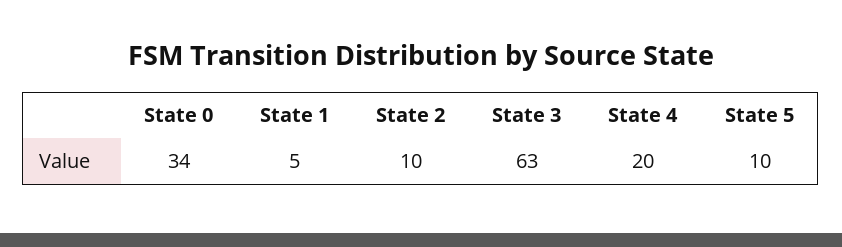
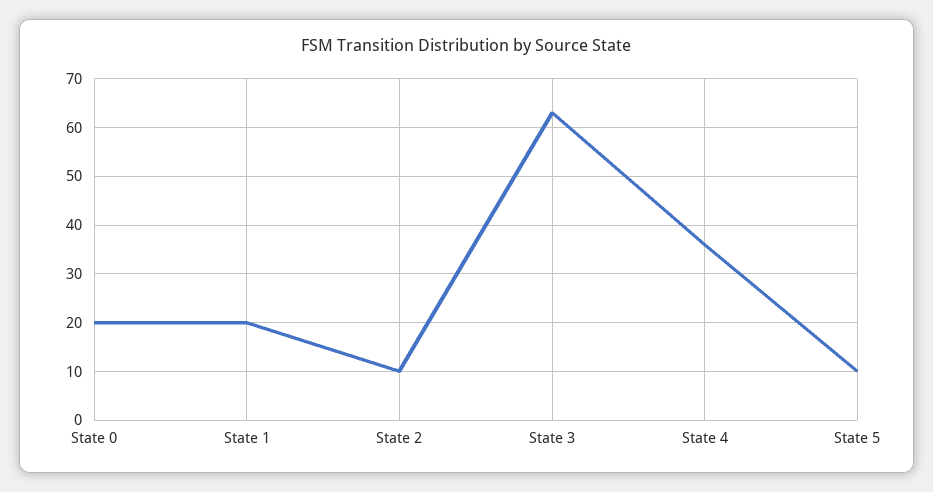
  {
-   "State 0": 34,
+   "State 0": 20,
-   "State 1": 5,
+   "State 1": 20,
    "State 2": 10,
    "State 3": 63,
-   "State 4": 20,
+   "State 4": 35,
    "State 5": 10
  }

